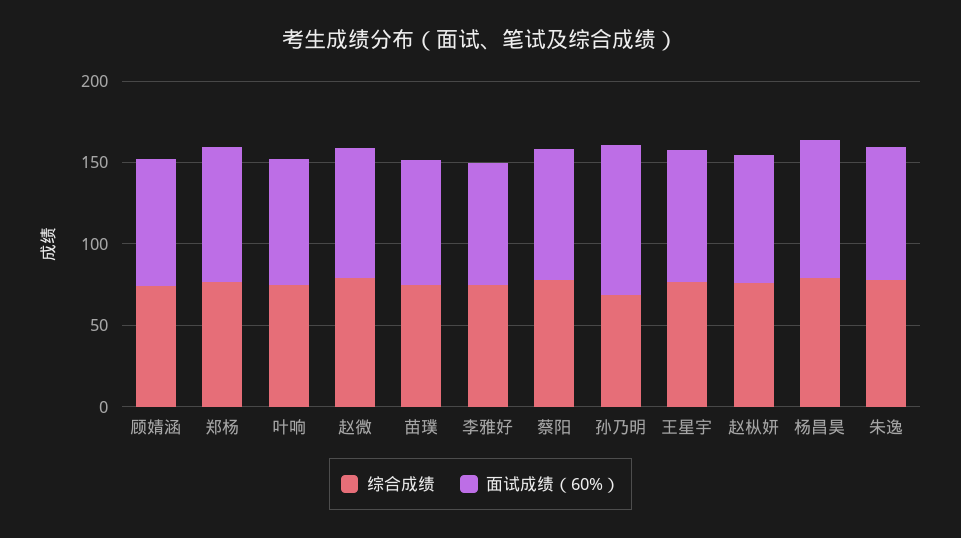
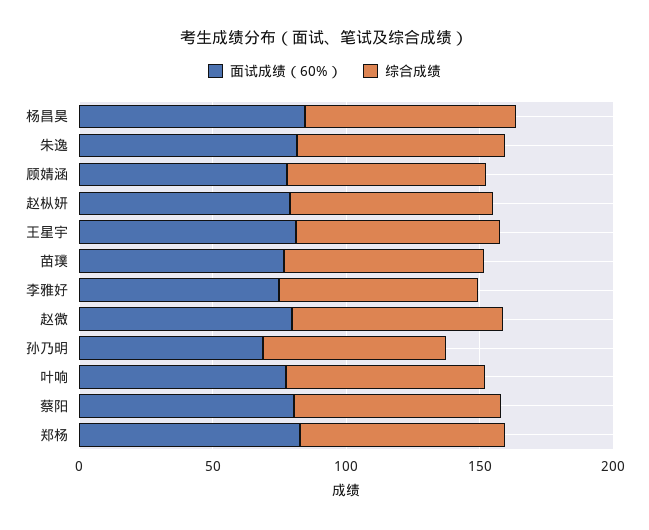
  {
    "综合成绩": {
      "顾婧涵": 70,
      "郑杨": 80,
      "叶响": 70,
      "赵微": 80,
      "苗璞": 70,
      "李雅好": 70,
      "蔡阳": 80,
      "孙乃明": 70,
      "王星宇": 80,
      "赵枞妍": 80,
      "杨昌昊": 80,
      "朱逸": 80
    },
    "面试成绩（60%）": {
      "顾婧涵": 80,
      "郑杨": 80,
      "叶响": 80,
      "赵微": 80,
      "苗璞": 80,
      "李雅好": 70,
      "蔡阳": 80,
-     "孙乃明": 90,
+     "孙乃明": 70,
      "王星宇": 80,
      "赵枞妍": 80,
      "杨昌昊": 80,
      "朱逸": 80
    }
  }

